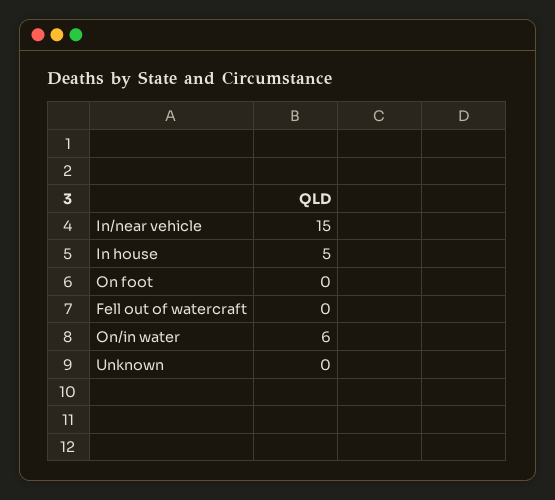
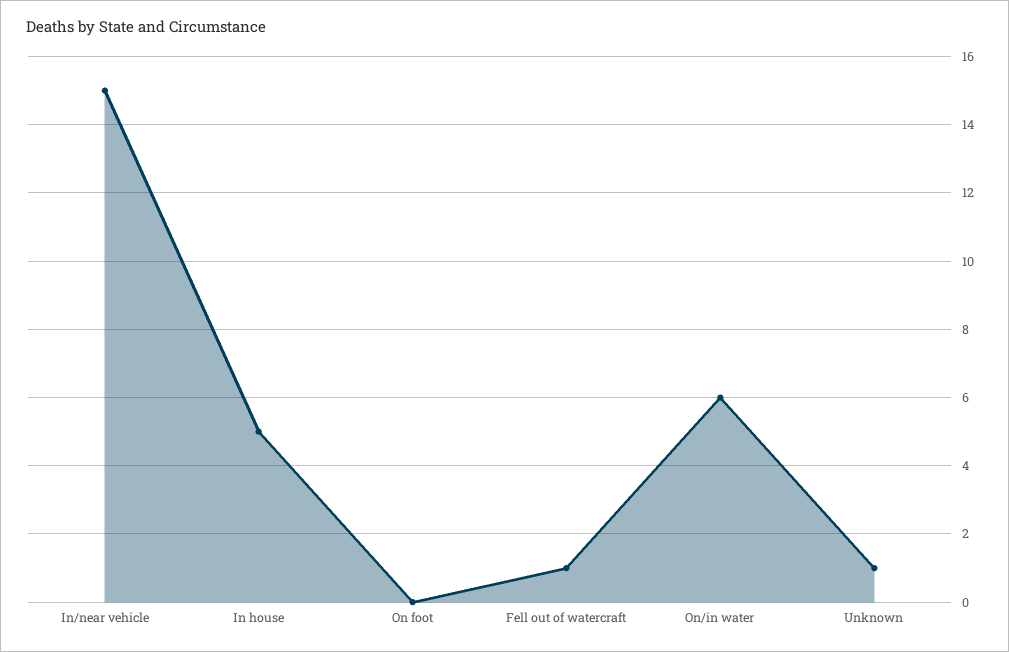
  {
    "In/near vehicle": 15,
    "In house": 5,
    "On foot": 0,
-   "Fell out of watercraft": 0,
+   "Fell out of watercraft": 1,
    "On/in water": 6,
-   "Unknown": 0
+   "Unknown": 1
  }

